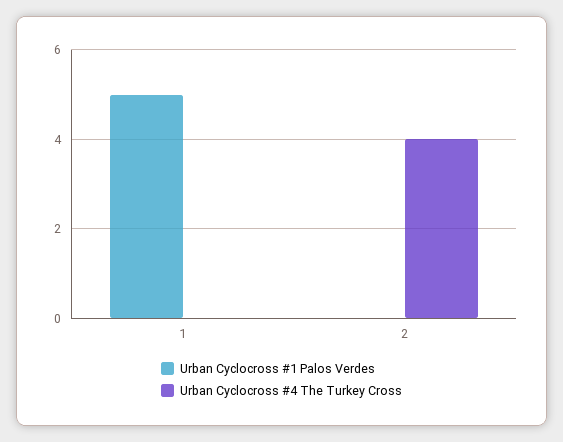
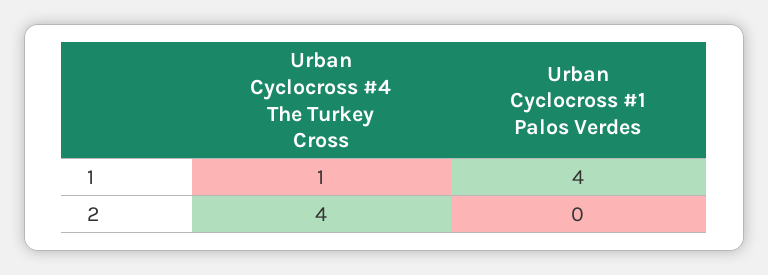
  {
    "Urban Cyclocross #1 Palos Verdes": {
-     "1": 5,
+     "1": 4,
      "2": 0
    },
    "Urban Cyclocross #4 The Turkey Cross": {
-     "1": 0,
+     "1": 1,
      "2": 4
    }
  }

